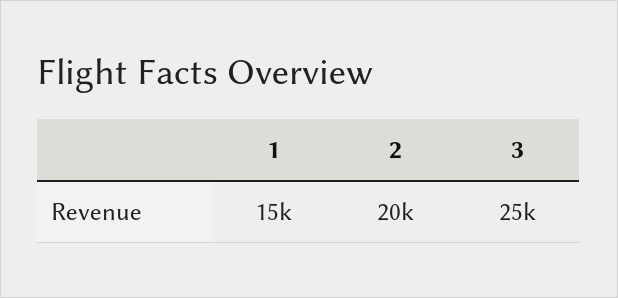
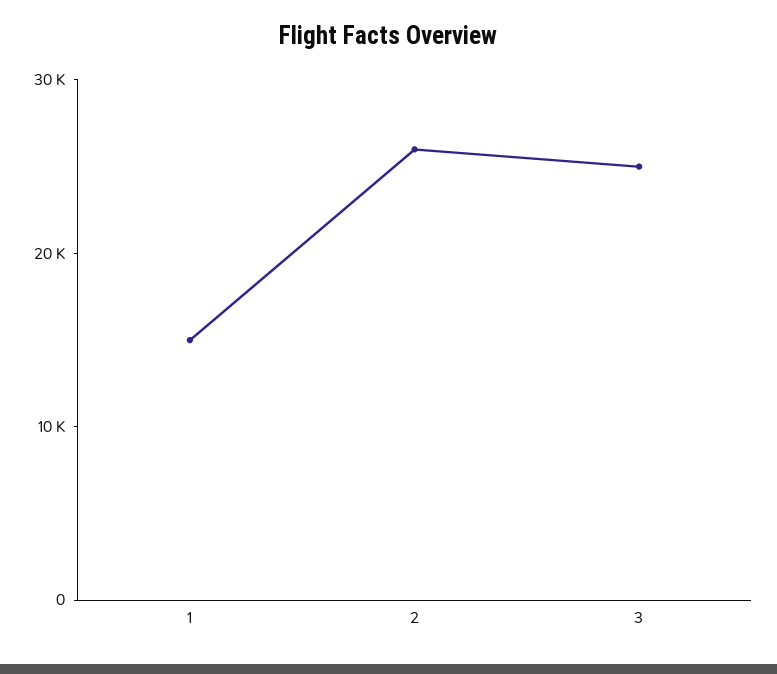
  {
    "1": 15000,
-   "2": 20000,
+   "2": 26000,
    "3": 25000
  }

